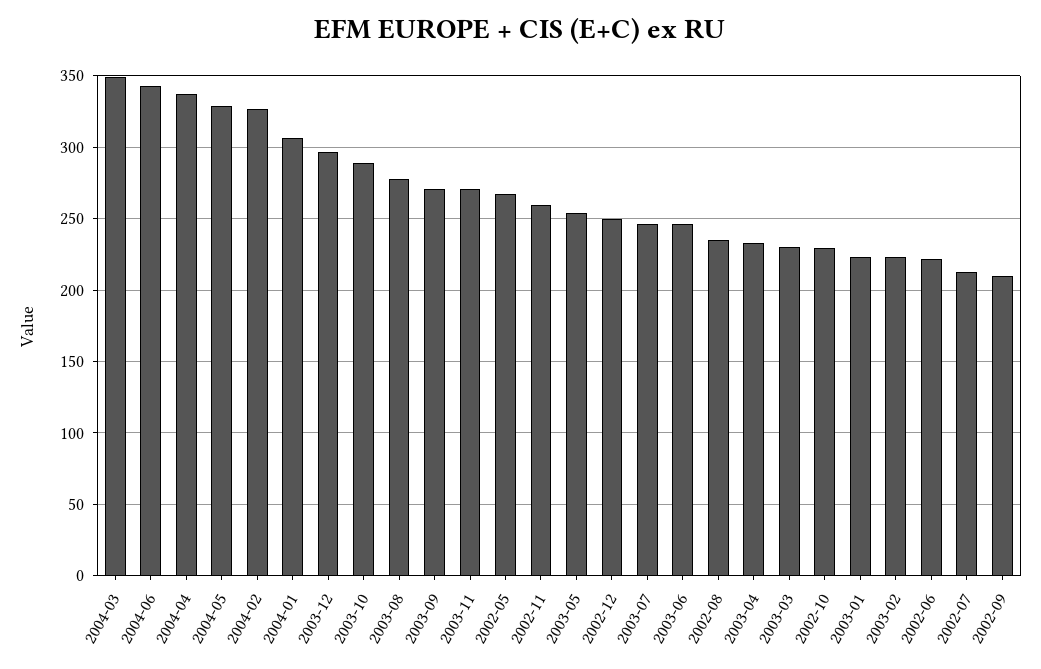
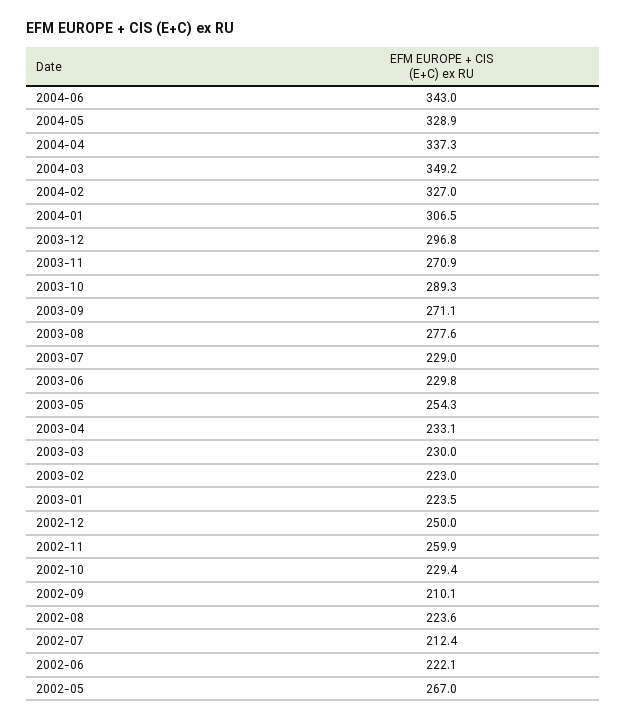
  {
    "2004-03": 349.2,
    "2004-06": 343,
    "2004-04": 337.3,
    "2004-05": 328.9,
    "2004-02": 327,
    "2004-01": 306.5,
    "2003-12": 296.8,
    "2003-10": 289.3,
    "2003-08": 277.6,
    "2003-09": 271.1,
    "2003-11": 270.9,
    "2002-05": 267,
    "2002-11": 259.9,
    "2003-05": 254.3,
    "2002-12": 250,
-   "2003-07": 245,
+   "2003-07": 229,
-   "2003-06": 245,
+   "2003-06": 229.8,
-   "2002-08": 235,
+   "2002-08": 223.6,
    "2003-04": 233.1,
    "2003-03": 230,
    "2002-10": 229.4,
    "2003-01": 223.5,
    "2003-02": 223,
    "2002-06": 222.1,
    "2002-07": 212.4,
    "2002-09": 210.1
  }

